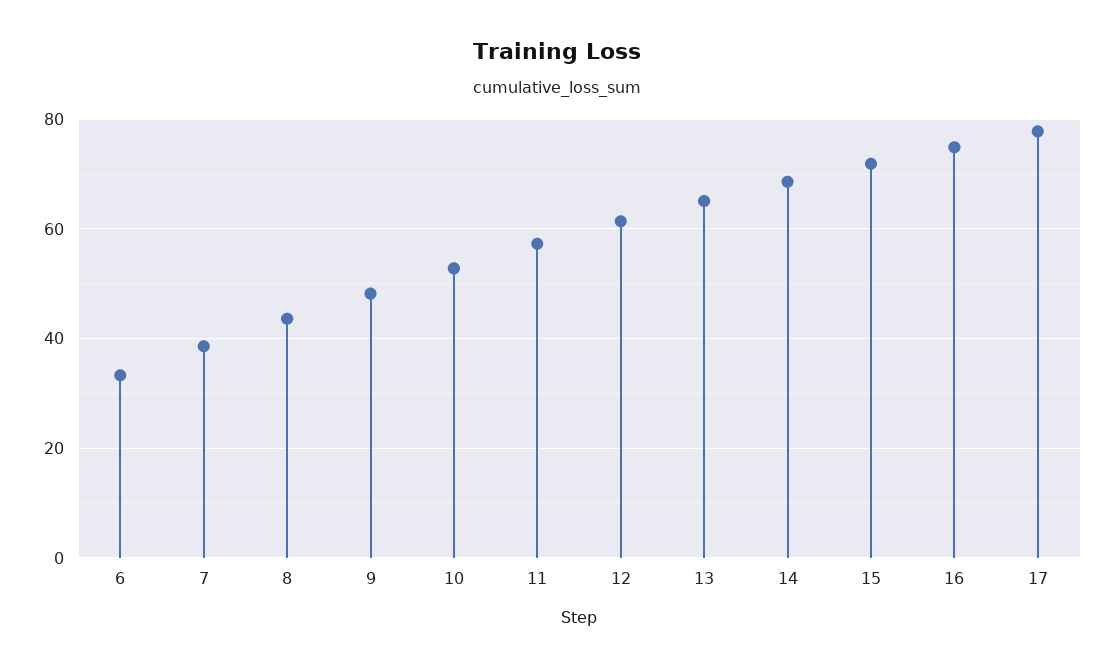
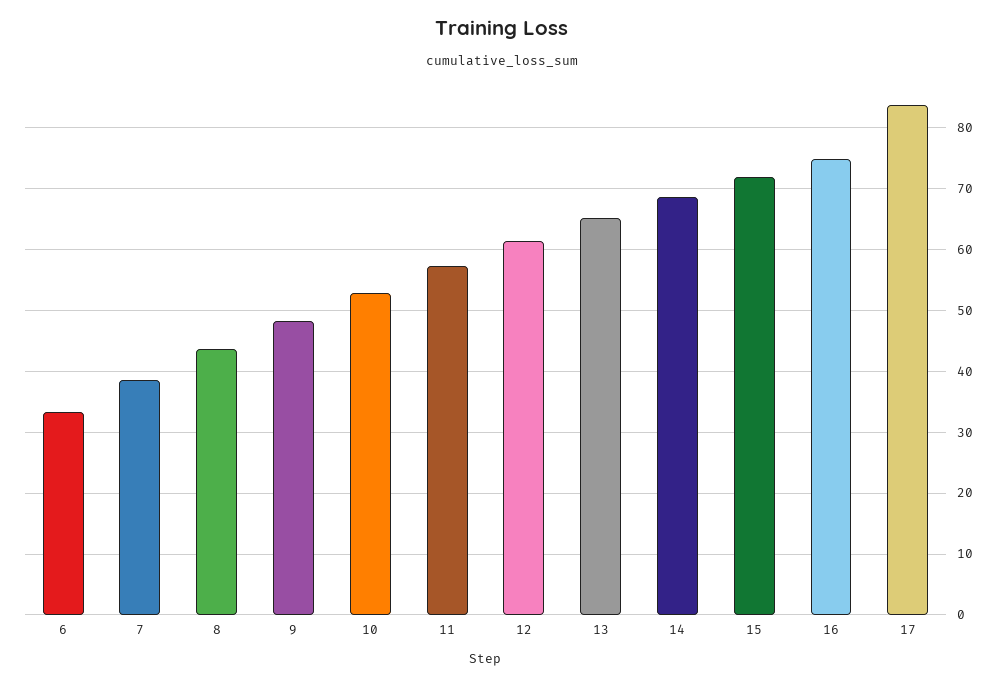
  {
    "6": 33,
    "7": 39,
    "8": 44,
    "9": 48,
    "10": 53,
    "11": 57,
    "12": 61,
    "13": 65,
    "14": 69,
    "15": 72,
    "16": 75,
-   "17": 78
+   "17": 84
  }

